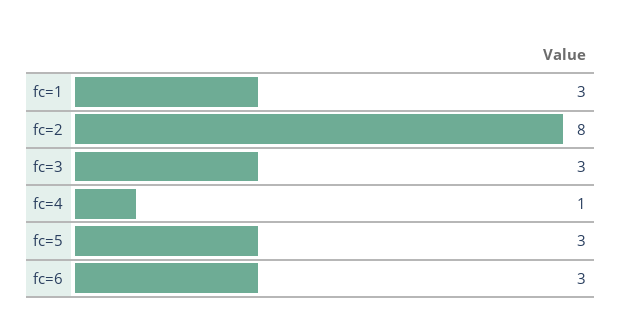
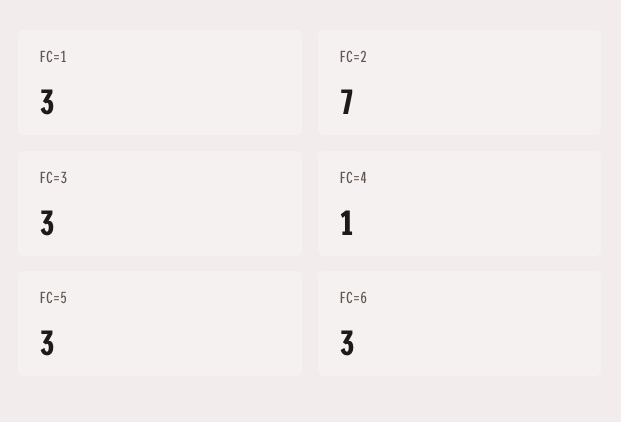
  {
    "fc=1": 3,
-   "fc=2": 8,
+   "fc=2": 7,
    "fc=3": 3,
    "fc=4": 1,
    "fc=5": 3,
    "fc=6": 3
  }

